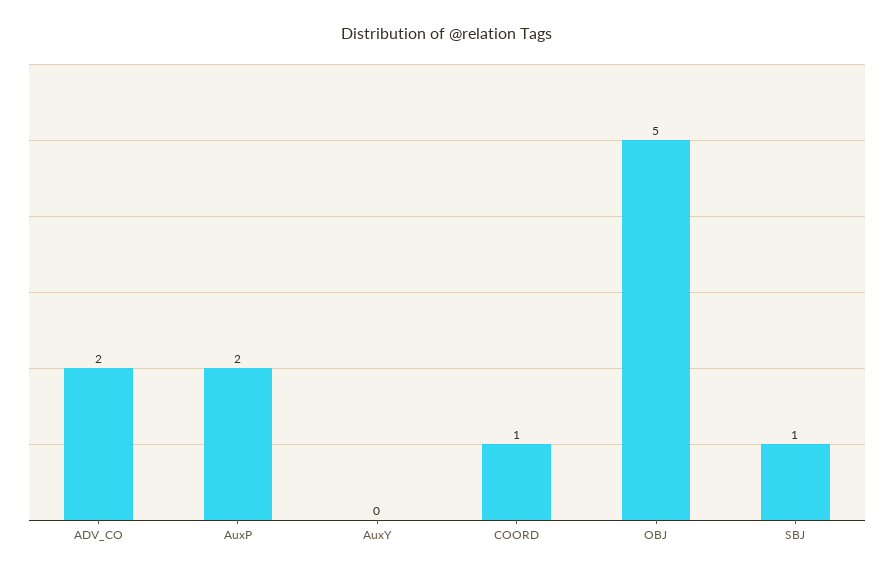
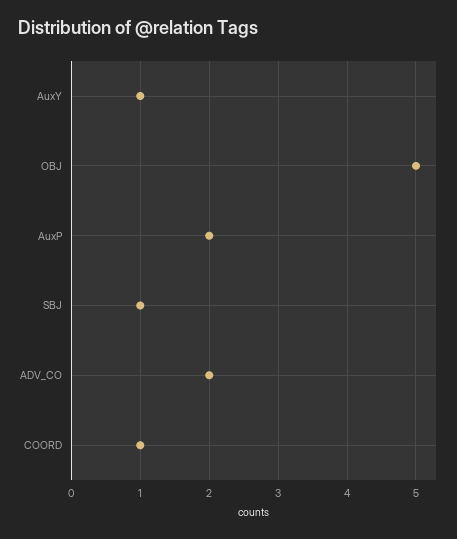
  {
    "ADV_CO": 2,
    "AuxP": 2,
-   "AuxY": 0,
+   "AuxY": 1,
    "COORD": 1,
    "OBJ": 5,
    "SBJ": 1
  }

